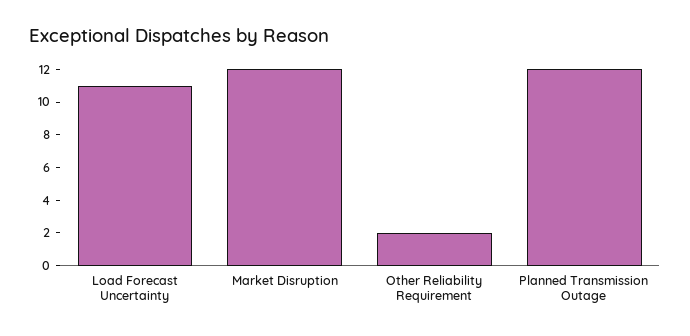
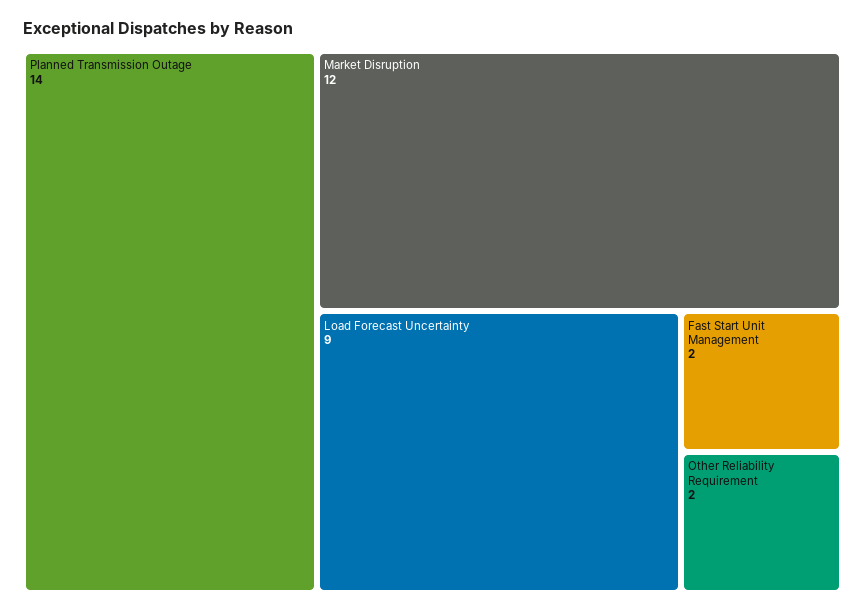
  {
-   "Load Forecast Uncertainty": 11,
+   "Load Forecast Uncertainty": 9,
    "Market Disruption": 12,
    "Other Reliability Requirement": 2,
-   "Planned Transmission Outage": 12
+   "Planned Transmission Outage": 14,
+   "Fast Start Unit Management": 2
  }

